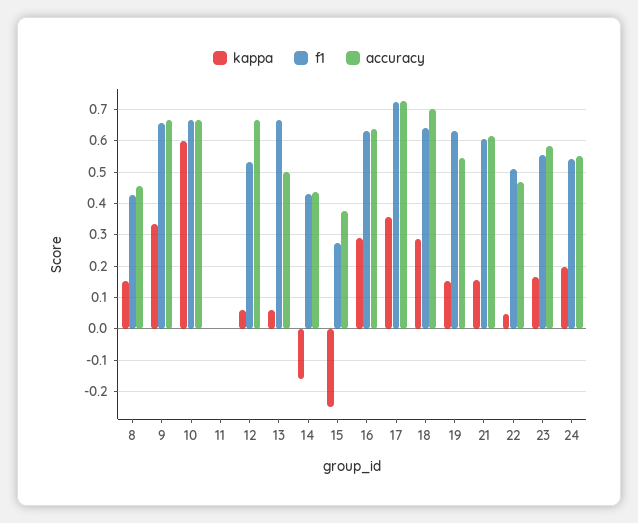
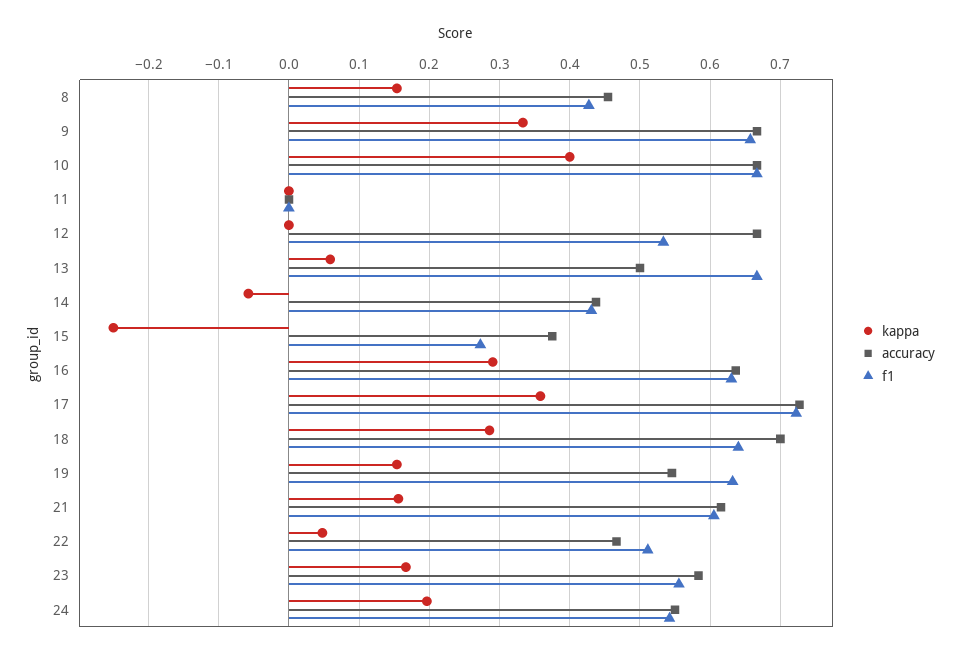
  {
    "kappa": {
      "8": 0.15,
      "9": 0.33,
-     "10": 0.6,
+     "10": 0.4,
      "11": 0,
-     "12": 0.06,
+     "12": 0,
      "13": 0.06,
-     "14": -0.16,
+     "14": -0.06,
      "15": -0.25,
      "16": 0.29,
      "17": 0.36,
      "18": 0.29,
      "19": 0.15,
      "21": 0.16,
      "22": 0.05,
      "23": 0.17,
      "24": 0.2
    },
    "f1": {
      "8": 0.43,
      "9": 0.66,
      "10": 0.67,
      "11": 0,
      "12": 0.53,
      "13": 0.67,
      "14": 0.43,
      "15": 0.27,
      "16": 0.63,
      "17": 0.72,
      "18": 0.64,
      "19": 0.63,
      "21": 0.61,
      "22": 0.51,
      "23": 0.56,
      "24": 0.54
    },
    "accuracy": {
      "8": 0.45,
      "9": 0.67,
      "10": 0.67,
      "11": 0,
      "12": 0.67,
      "13": 0.5,
      "14": 0.44,
      "15": 0.38,
      "16": 0.64,
      "17": 0.73,
      "18": 0.7,
      "19": 0.55,
      "21": 0.62,
      "22": 0.47,
      "23": 0.58,
      "24": 0.55
    }
  }

